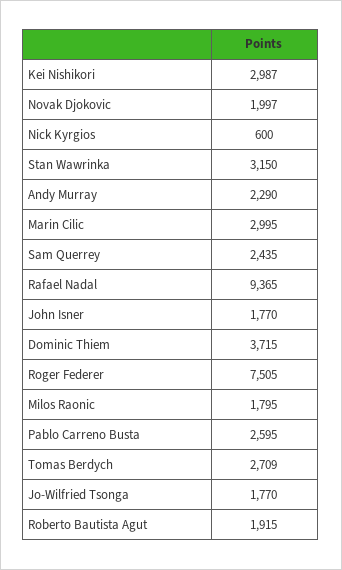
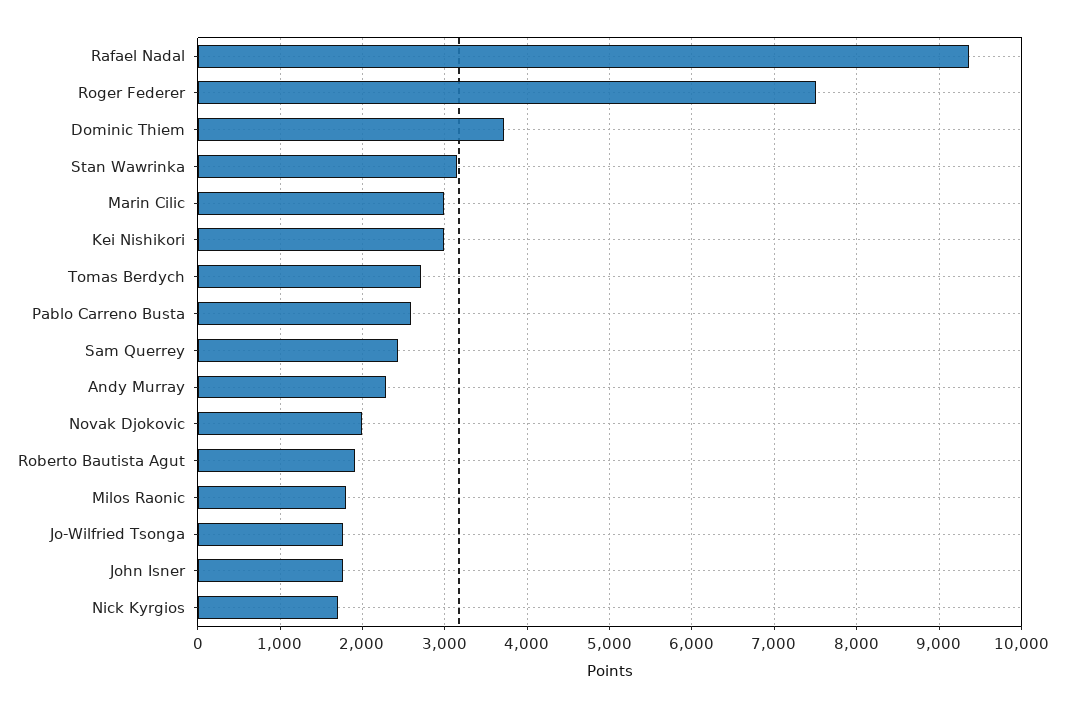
  {
    "Kei Nishikori": 2987,
    "Novak Djokovic": 1997,
-   "Nick Kyrgios": 600,
+   "Nick Kyrgios": 1700,
    "Stan Wawrinka": 3150,
    "Andy Murray": 2290,
    "Marin Cilic": 2995,
    "Sam Querrey": 2435,
    "Rafael Nadal": 9365,
    "John Isner": 1770,
    "Dominic Thiem": 3715,
    "Roger Federer": 7505,
    "Milos Raonic": 1795,
    "Pablo Carreno Busta": 2595,
    "Tomas Berdych": 2709,
    "Jo-Wilfried Tsonga": 1770,
    "Roberto Bautista Agut": 1915
  }

